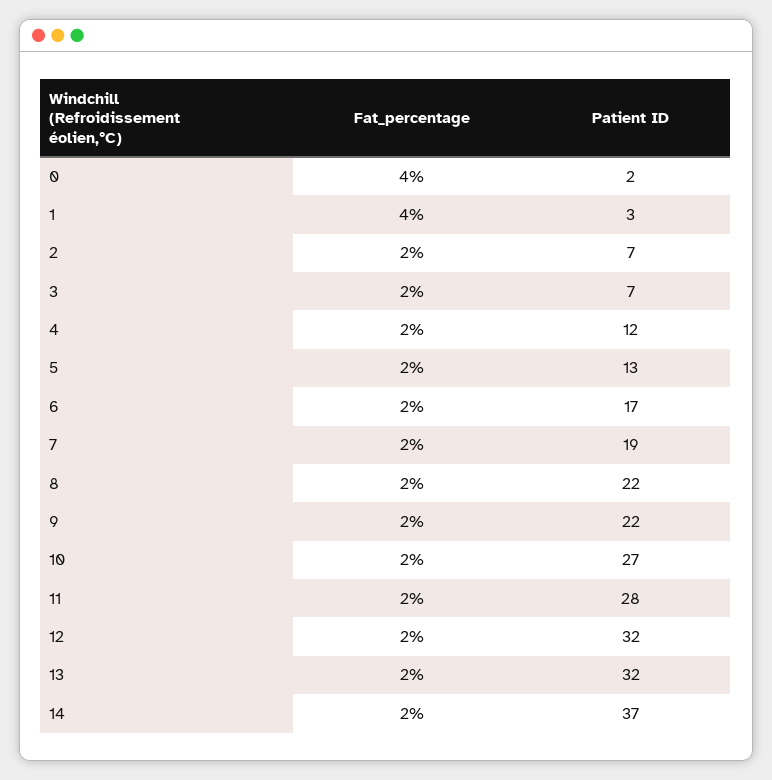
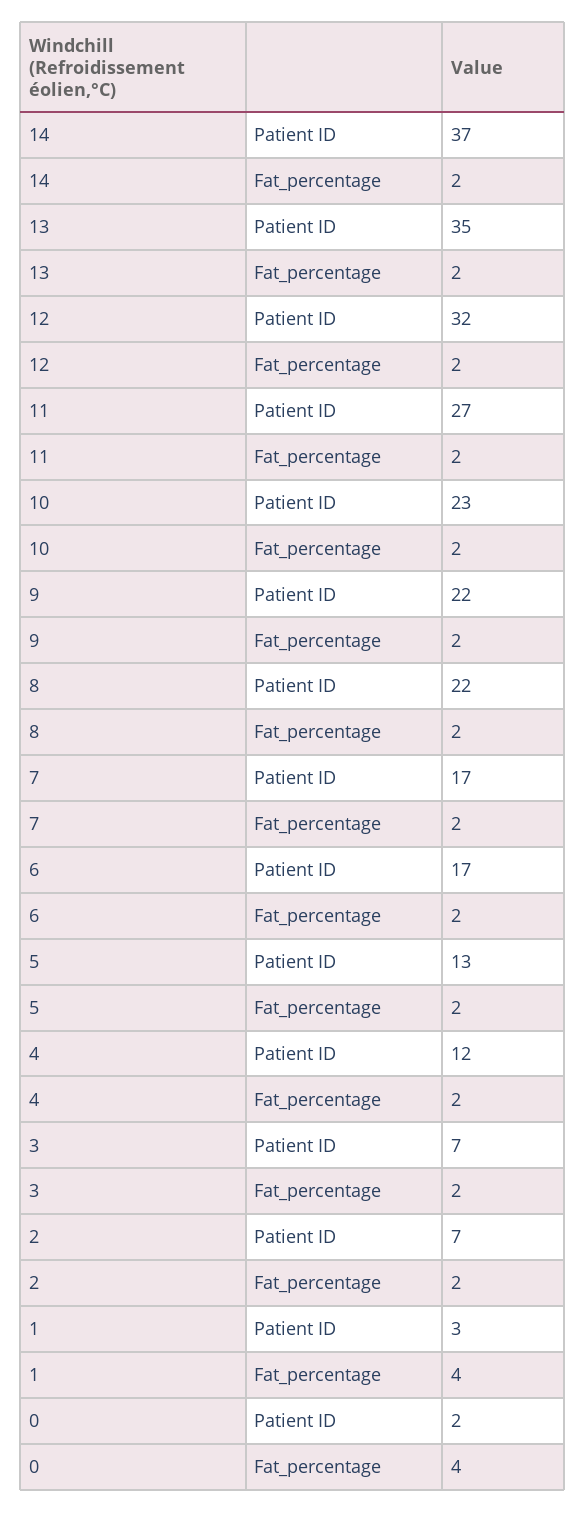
  {
    "Fat_percentage": {
      "0": 4,
      "1": 4,
      "2": 2,
      "3": 2,
      "4": 2,
      "5": 2,
      "6": 2,
      "7": 2,
      "8": 2,
      "9": 2,
      "10": 2,
      "11": 2,
      "12": 2,
      "13": 2,
      "14": 2
    },
    "Patient ID": {
      "0": 2,
      "1": 3,
      "2": 7,
      "3": 7,
      "4": 12,
      "5": 13,
      "6": 17,
-     "7": 19,
+     "7": 17,
      "8": 22,
      "9": 22,
-     "10": 27,
+     "10": 23,
-     "11": 28,
+     "11": 27,
      "12": 32,
-     "13": 32,
+     "13": 35,
      "14": 37
    }
  }

